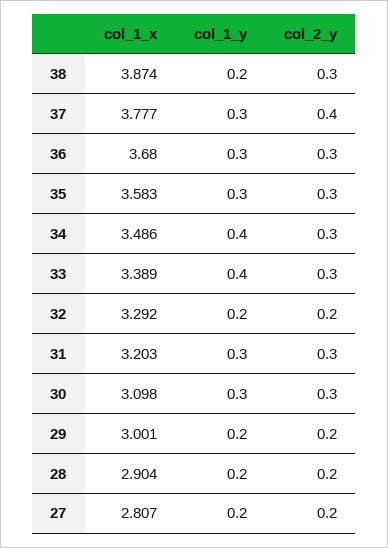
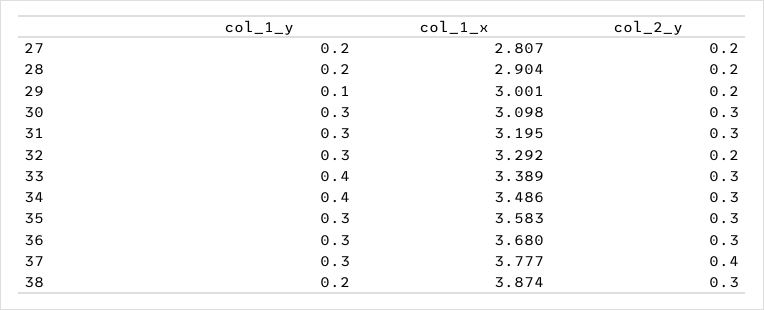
  {
    "col_1_x": {
      "38": 3.874,
      "37": 3.777,
      "36": 3.68,
      "35": 3.583,
      "34": 3.486,
      "33": 3.389,
      "32": 3.292,
-     "31": 3.203,
+     "31": 3.195,
      "30": 3.098,
      "29": 3.001,
      "28": 2.904,
      "27": 2.807
    },
    "col_1_y": {
      "38": 0.2,
      "37": 0.3,
      "36": 0.3,
      "35": 0.3,
      "34": 0.4,
      "33": 0.4,
-     "32": 0.2,
+     "32": 0.3,
      "31": 0.3,
      "30": 0.3,
-     "29": 0.2,
+     "29": 0.1,
      "28": 0.2,
      "27": 0.2
    },
    "col_2_y": {
      "38": 0.3,
      "37": 0.4,
      "36": 0.3,
      "35": 0.3,
      "34": 0.3,
      "33": 0.3,
      "32": 0.2,
      "31": 0.3,
      "30": 0.3,
      "29": 0.2,
      "28": 0.2,
      "27": 0.2
    }
  }

